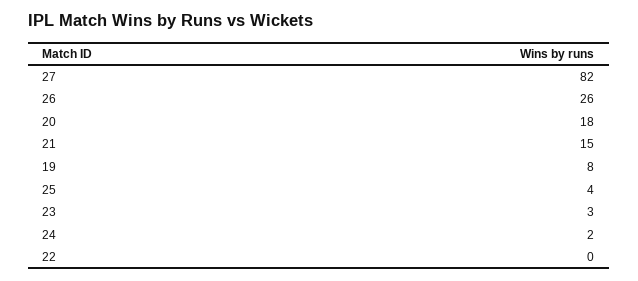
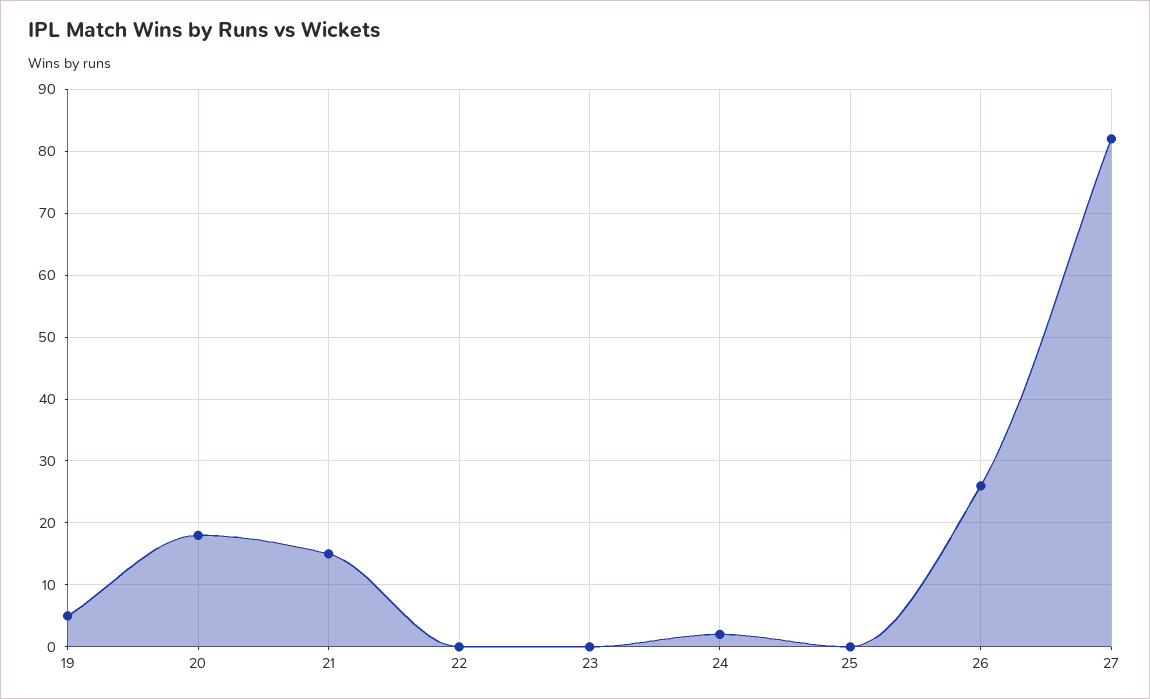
  {
    "27": 82,
    "26": 26,
    "20": 18,
    "21": 15,
-   "19": 8,
+   "19": 5,
-   "25": 4,
+   "25": 0,
-   "23": 3,
+   "23": 0,
    "24": 2,
    "22": 0
  }

